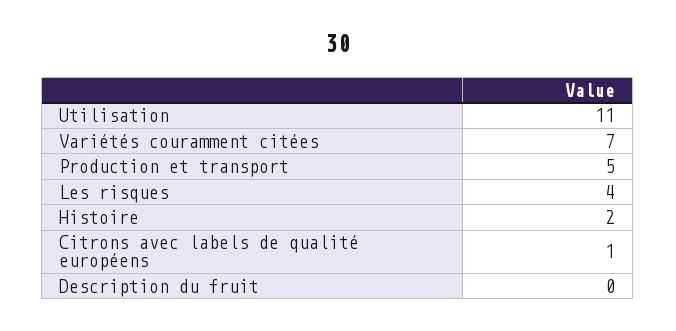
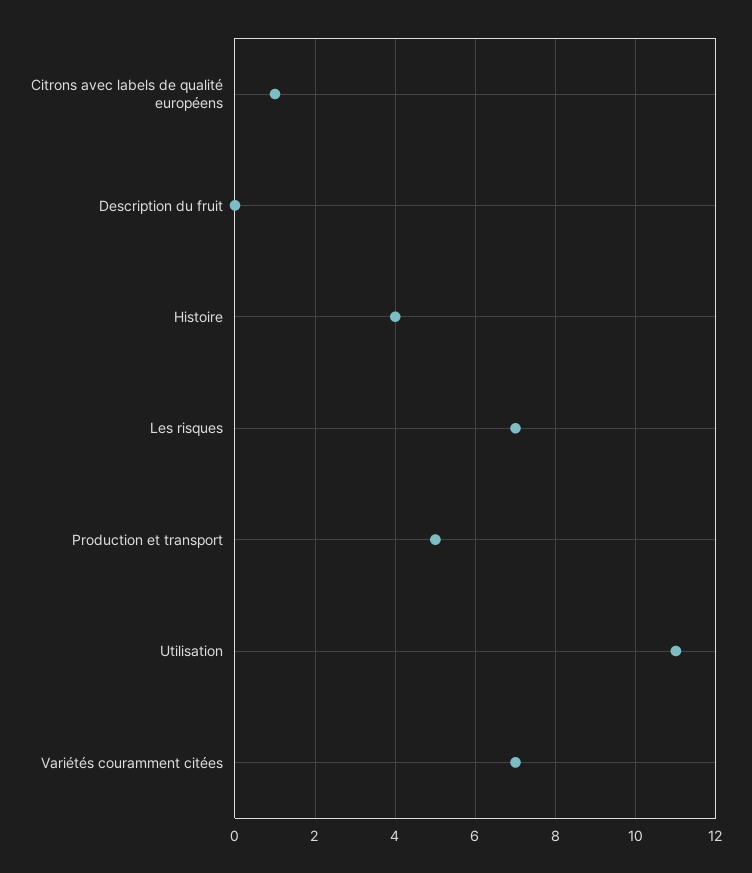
  {
    "Utilisation": 11,
    "Variétés couramment citées": 7,
    "Production et transport": 5,
-   "Les risques": 4,
+   "Les risques": 7,
-   "Histoire": 2,
+   "Histoire": 4,
    "Citrons avec labels de qualité européens": 1,
    "Description du fruit": 0
  }

